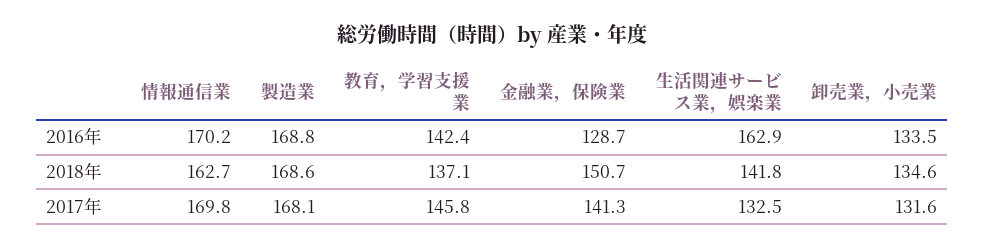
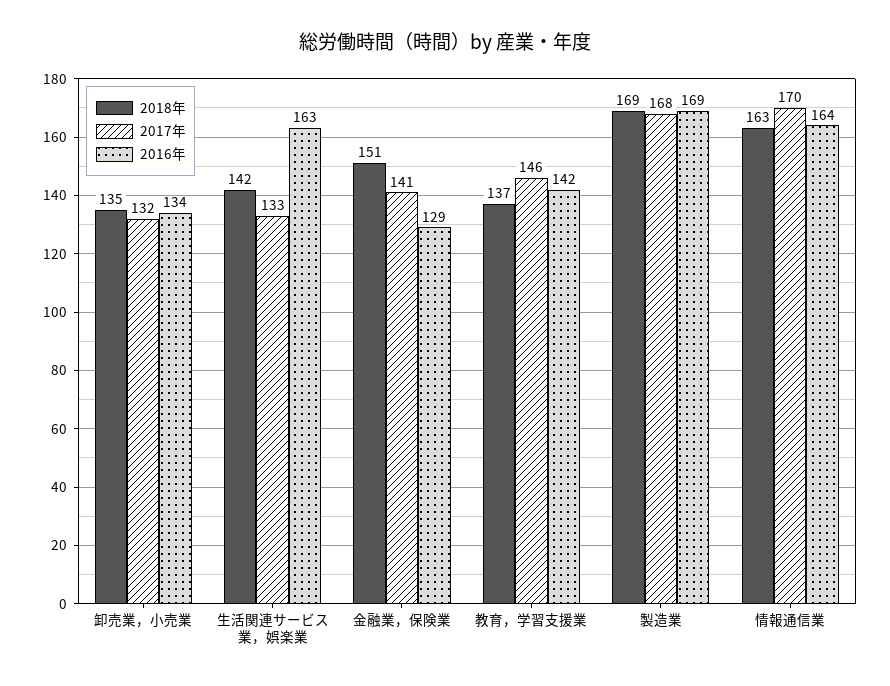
  {
    "2016年": {
-     "情報通信業": 170.2,
+     "情報通信業": 164,
      "製造業": 168.8,
      "教育，学習支援業": 142.4,
      "金融業，保険業": 128.7,
      "生活関連サービス業，娯楽業": 162.9,
      "卸売業，小売業": 133.5
    },
    "2018年": {
      "情報通信業": 162.7,
      "製造業": 168.6,
      "教育，学習支援業": 137.1,
      "金融業，保険業": 150.7,
      "生活関連サービス業，娯楽業": 141.8,
      "卸売業，小売業": 134.6
    },
    "2017年": {
      "情報通信業": 169.8,
      "製造業": 168.1,
      "教育，学習支援業": 145.8,
      "金融業，保険業": 141.3,
      "生活関連サービス業，娯楽業": 132.5,
      "卸売業，小売業": 131.6
    }
  }

